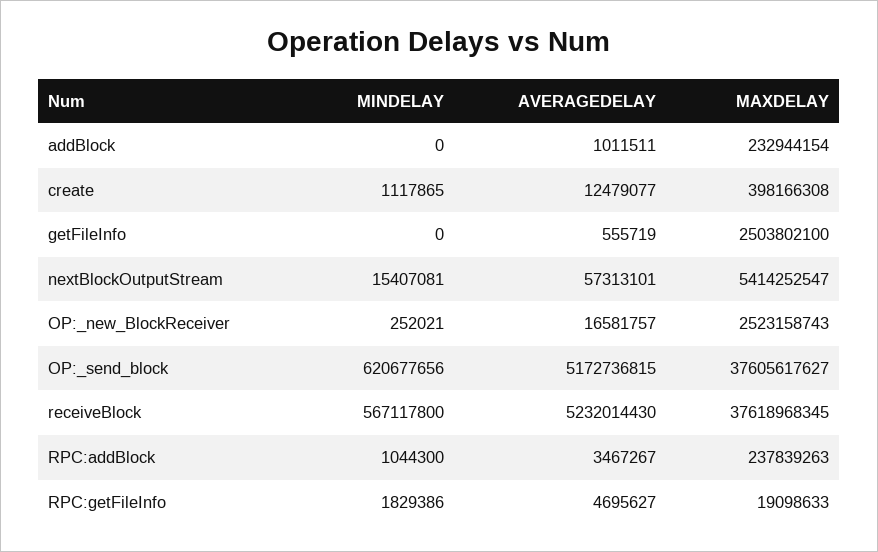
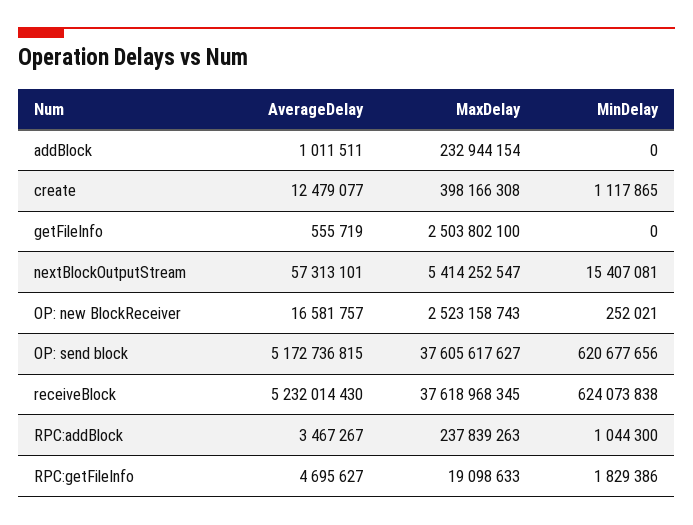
  {
    "MINDELAY": {
      "addBlock": 0,
      "create": 1117865,
      "getFileInfo": 0,
      "nextBlockOutputStream": 15407081,
      "OP:_new_BlockReceiver": 252021,
      "OP:_send_block": 620677656,
-     "receiveBlock": 567117800,
+     "receiveBlock": 624073838,
      "RPC:addBlock": 1044300,
      "RPC:getFileInfo": 1829386
    },
    "AVERAGEDELAY": {
      "addBlock": 1011511,
      "create": 12479077,
      "getFileInfo": 555719,
      "nextBlockOutputStream": 57313101,
      "OP:_new_BlockReceiver": 16581757,
      "OP:_send_block": 5172736815,
      "receiveBlock": 5232014430,
      "RPC:addBlock": 3467267,
      "RPC:getFileInfo": 4695627
    },
    "MAXDELAY": {
      "addBlock": 232944154,
      "create": 398166308,
      "getFileInfo": 2503802100,
      "nextBlockOutputStream": 5414252547,
      "OP:_new_BlockReceiver": 2523158743,
      "OP:_send_block": 37605617627,
      "receiveBlock": 37618968345,
      "RPC:addBlock": 237839263,
      "RPC:getFileInfo": 19098633
    }
  }

